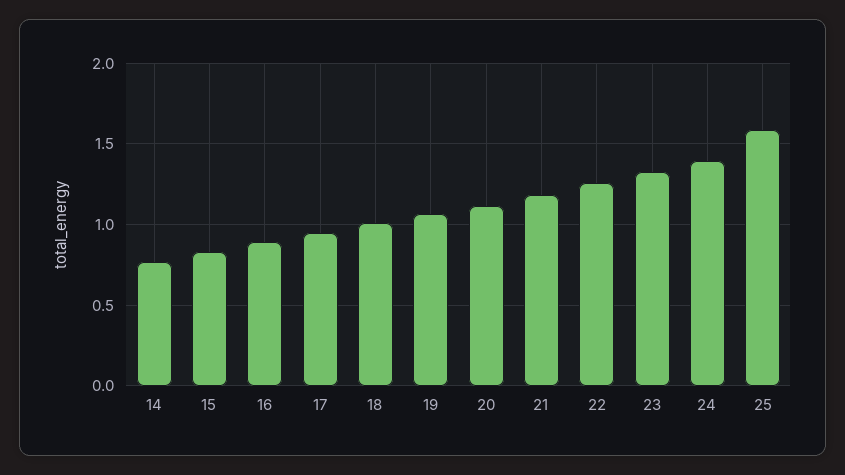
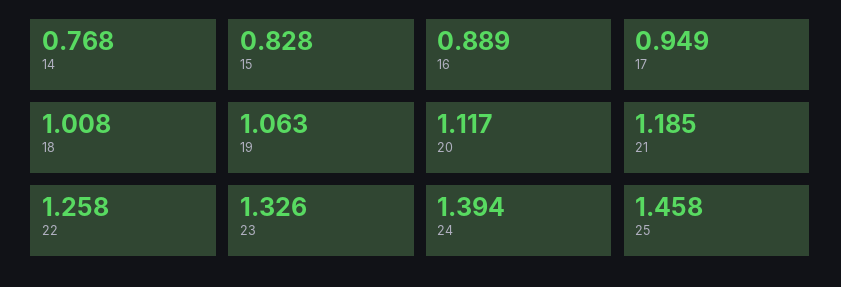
  {
    "14": 0.768,
    "15": 0.828,
    "16": 0.889,
    "17": 0.949,
    "18": 1.008,
    "19": 1.063,
    "20": 1.117,
    "21": 1.185,
    "22": 1.258,
    "23": 1.326,
    "24": 1.394,
-   "25": 1.6
+   "25": 1.458
  }

